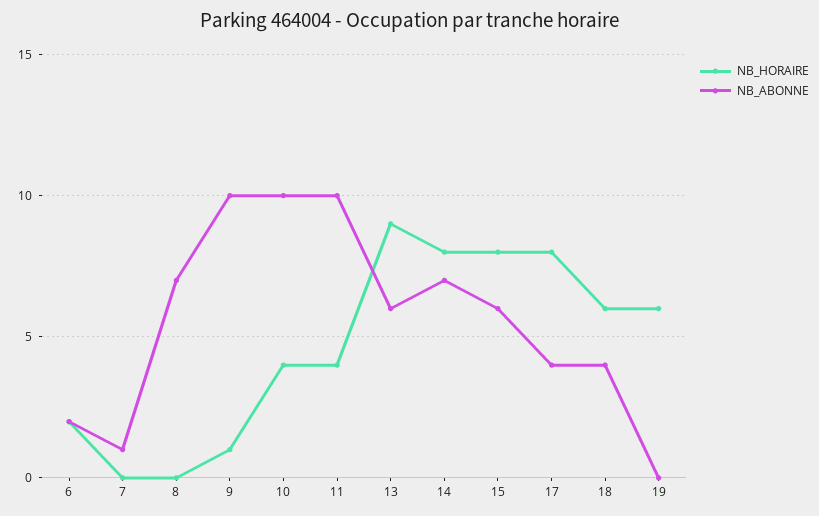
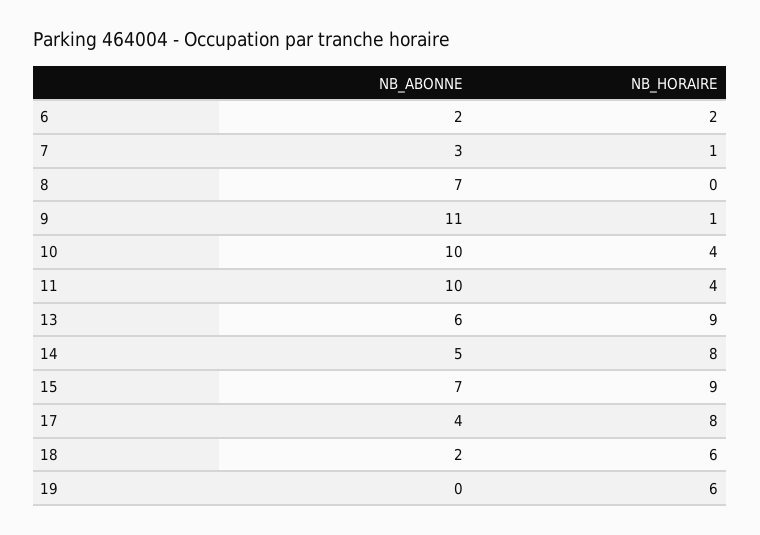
  {
    "NB_HORAIRE": {
      "6": 2,
-     "7": 0,
+     "7": 1,
      "8": 0,
      "9": 1,
      "10": 4,
      "11": 4,
      "13": 9,
      "14": 8,
-     "15": 8,
+     "15": 9,
      "17": 8,
      "18": 6,
      "19": 6
    },
    "NB_ABONNE": {
      "6": 2,
-     "7": 1,
+     "7": 3,
      "8": 7,
-     "9": 10,
+     "9": 11,
      "10": 10,
      "11": 10,
      "13": 6,
-     "14": 7,
+     "14": 5,
-     "15": 6,
+     "15": 7,
      "17": 4,
-     "18": 4,
+     "18": 2,
      "19": 0
    }
  }

